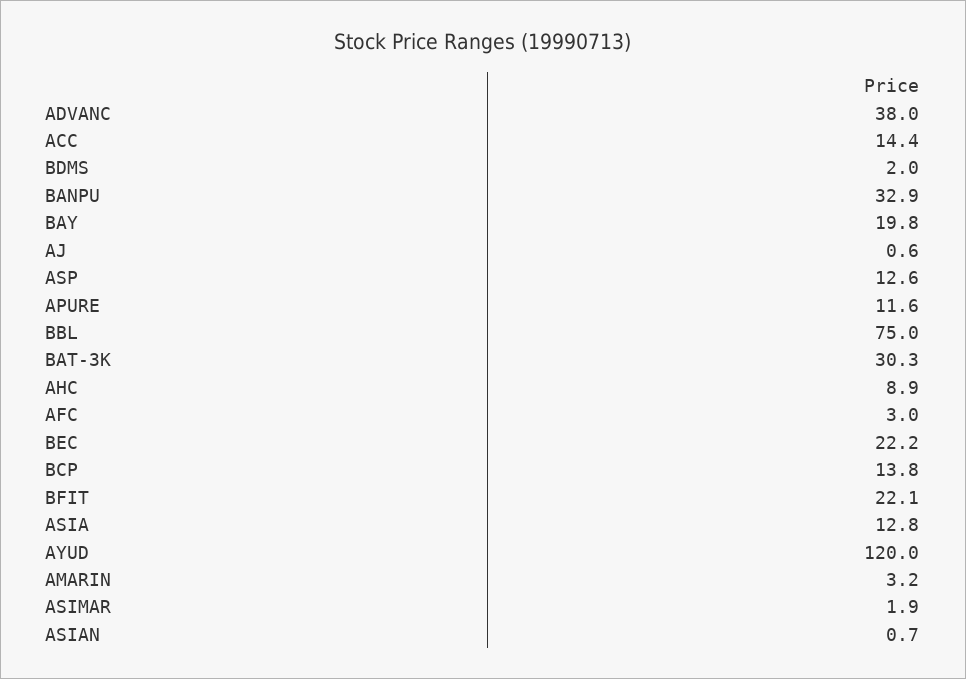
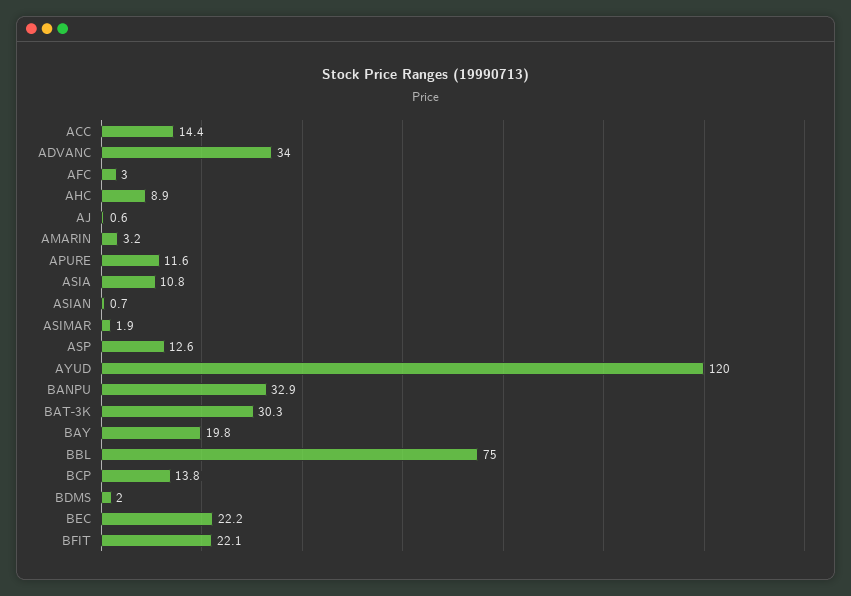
  {
-   "ADVANC": 38,
+   "ADVANC": 34,
    "ACC": 14.4,
    "BDMS": 2,
    "BANPU": 32.9,
    "BAY": 19.8,
    "AJ": 0.6,
    "ASP": 12.6,
    "APURE": 11.6,
    "BBL": 75,
    "BAT-3K": 30.3,
    "AHC": 8.9,
    "AFC": 3,
    "BEC": 22.2,
    "BCP": 13.8,
    "BFIT": 22.1,
-   "ASIA": 12.8,
+   "ASIA": 10.8,
    "AYUD": 120,
    "AMARIN": 3.2,
    "ASIMAR": 1.9,
    "ASIAN": 0.7
  }

